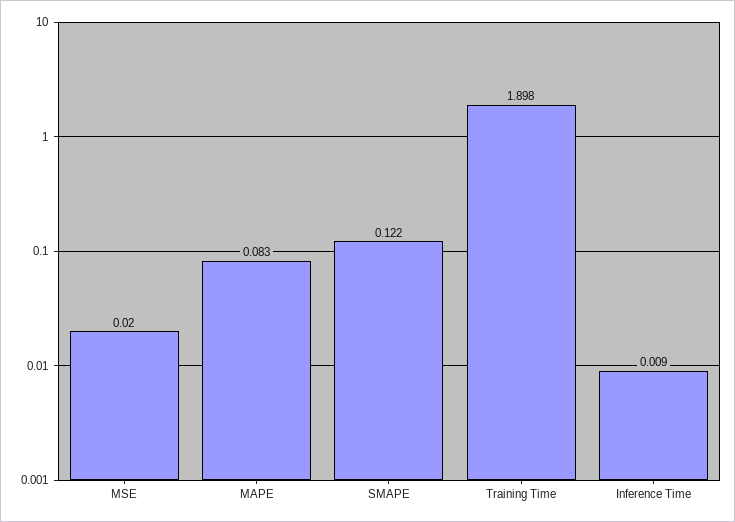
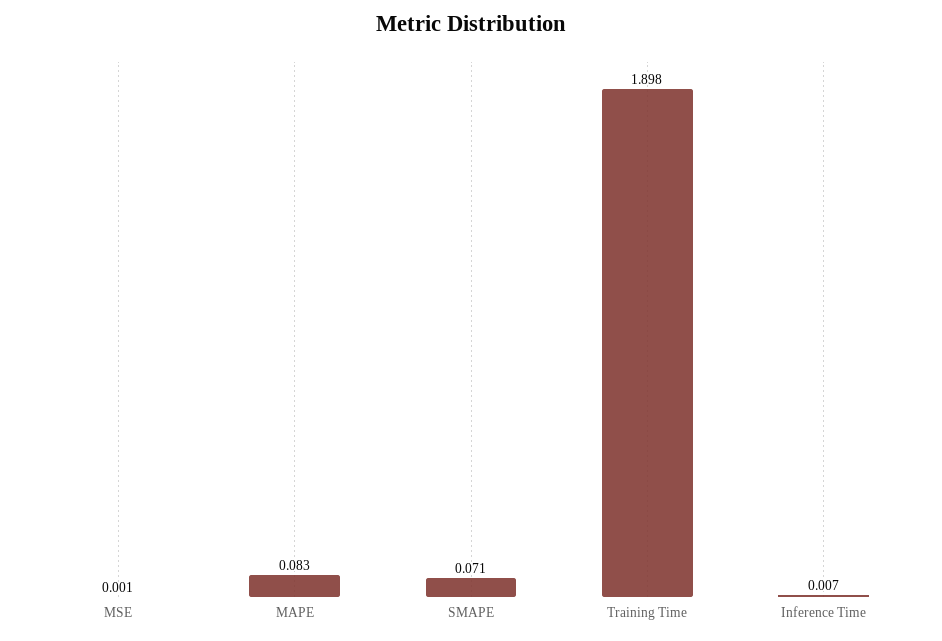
  {
-   "MSE": 0.02,
+   "MSE": 0.001,
    "MAPE": 0.083,
-   "SMAPE": 0.122,
+   "SMAPE": 0.071,
    "Training Time": 1.898,
-   "Inference Time": 0.009
+   "Inference Time": 0.007
  }

